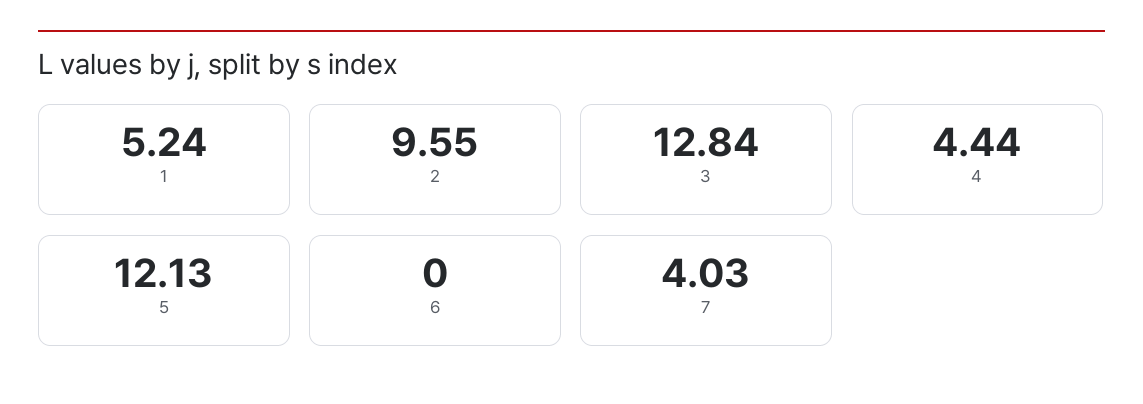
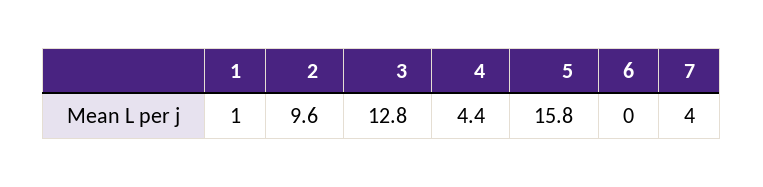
  {
-   "1": 5.24,
+   "1": 1,
    "2": 9.55,
    "3": 12.84,
    "4": 4.44,
-   "5": 12.13,
+   "5": 15.8,
    "6": 0,
    "7": 4.03
  }

